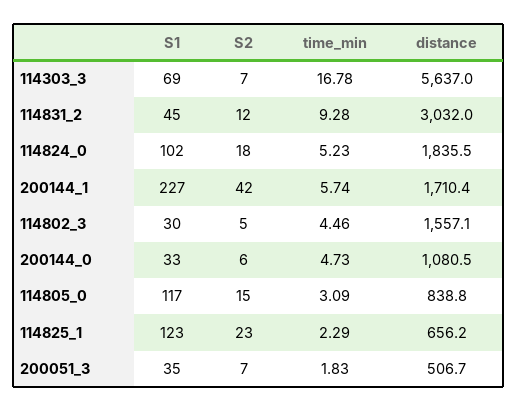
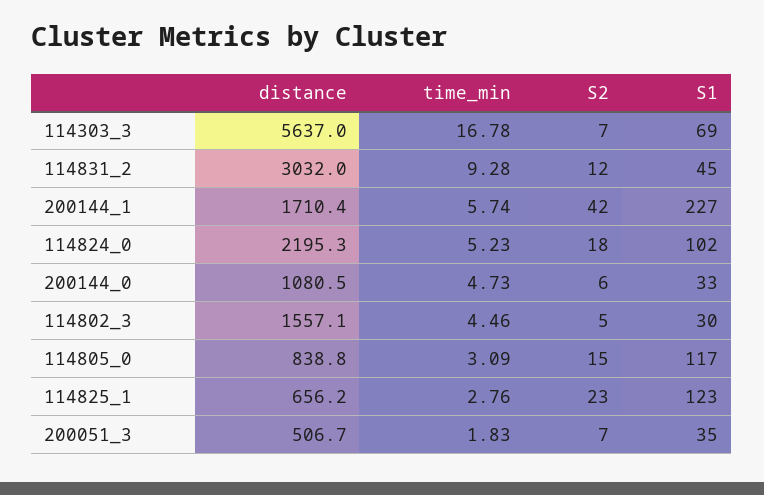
  {
    "S1": {
      "114303_3": 69,
      "114831_2": 45,
      "114824_0": 102,
      "200144_1": 227,
      "114802_3": 30,
      "200144_0": 33,
      "114805_0": 117,
      "114825_1": 123,
      "200051_3": 35
    },
    "S2": {
      "114303_3": 7,
      "114831_2": 12,
      "114824_0": 18,
      "200144_1": 42,
      "114802_3": 5,
      "200144_0": 6,
      "114805_0": 15,
      "114825_1": 23,
      "200051_3": 7
    },
    "time_min": {
      "114303_3": 16.78,
      "114831_2": 9.28,
      "114824_0": 5.23,
      "200144_1": 5.74,
      "114802_3": 4.46,
      "200144_0": 4.73,
      "114805_0": 3.09,
-     "114825_1": 2.29,
+     "114825_1": 2.76,
      "200051_3": 1.83
    },
    "distance": {
      "114303_3": 5637,
      "114831_2": 3032,
-     "114824_0": 1835.5,
+     "114824_0": 2195.3,
      "200144_1": 1710.4,
      "114802_3": 1557.1,
      "200144_0": 1080.5,
      "114805_0": 838.8,
      "114825_1": 656.2,
      "200051_3": 506.7
    }
  }

